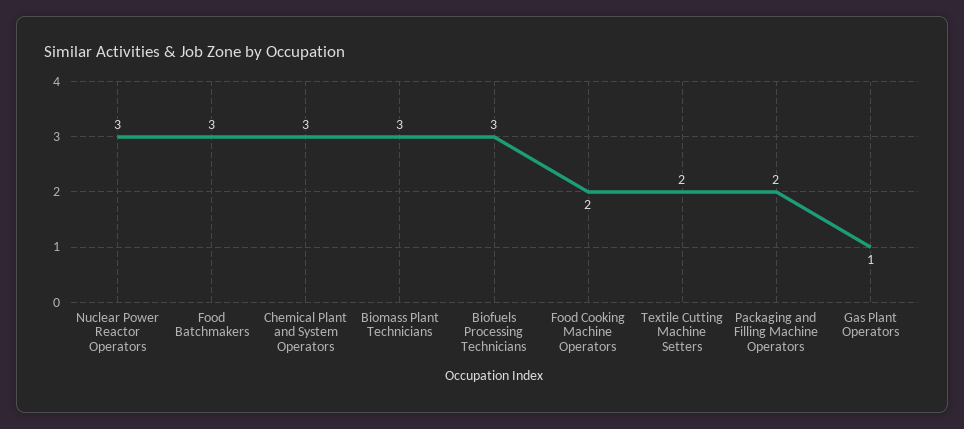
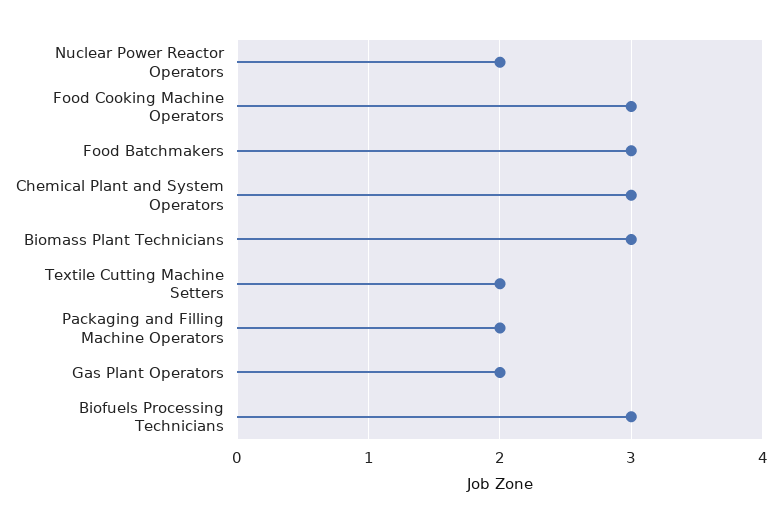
  {
-   "Nuclear Power Reactor Operators": 3,
+   "Nuclear Power Reactor Operators": 2,
    "Food Batchmakers": 3,
    "Chemical Plant and System Operators": 3,
    "Biomass Plant Technicians": 3,
    "Biofuels Processing Technicians": 3,
-   "Food Cooking Machine Operators": 2,
+   "Food Cooking Machine Operators": 3,
    "Textile Cutting Machine Setters": 2,
    "Packaging and Filling Machine Operators": 2,
-   "Gas Plant Operators": 1
+   "Gas Plant Operators": 2
  }

